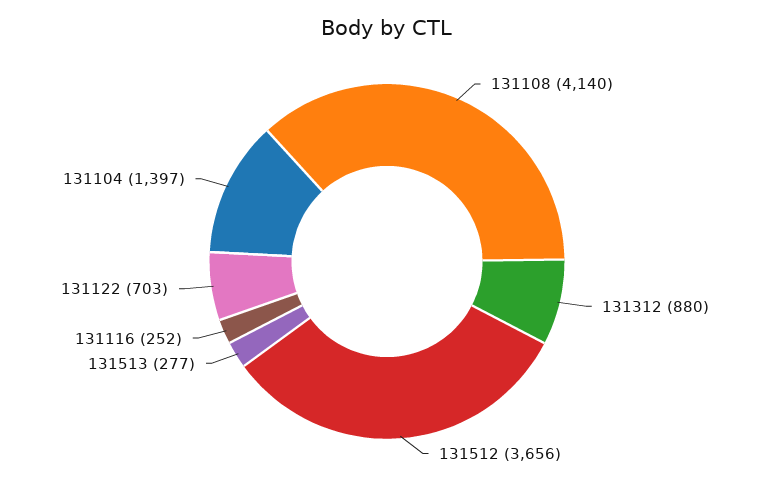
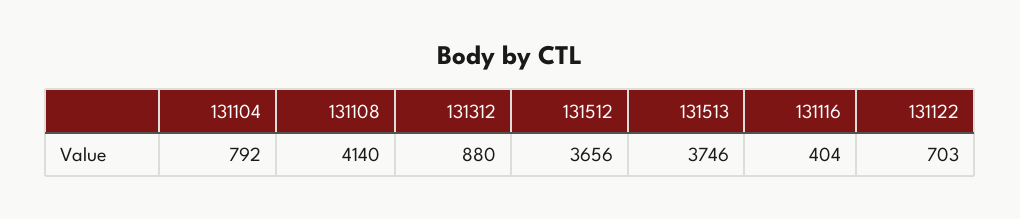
  {
    "131108": 4140,
    "131312": 880,
    "131512": 3656,
-   "131513": 277,
+   "131513": 3746,
-   "131116": 252,
+   "131116": 404,
    "131122": 703,
-   "131104": 1397
+   "131104": 792
  }

